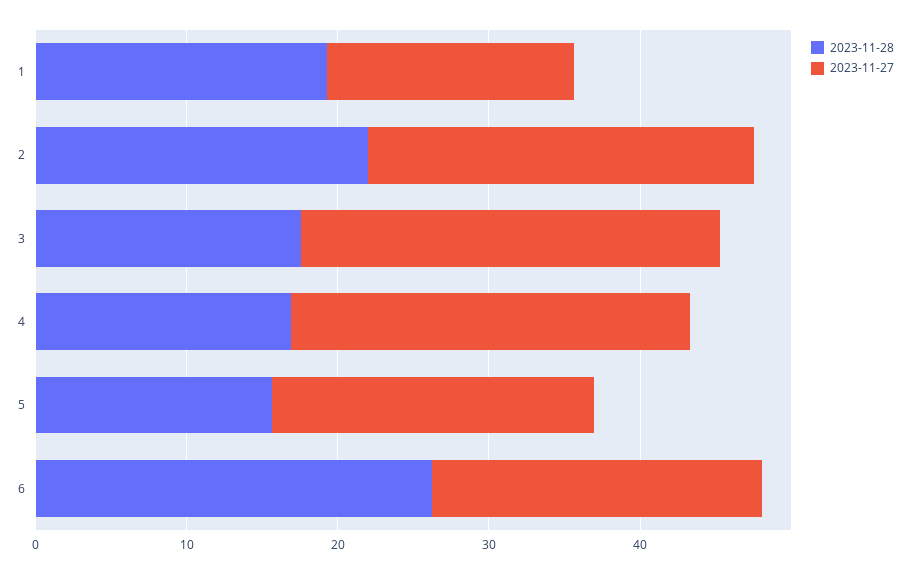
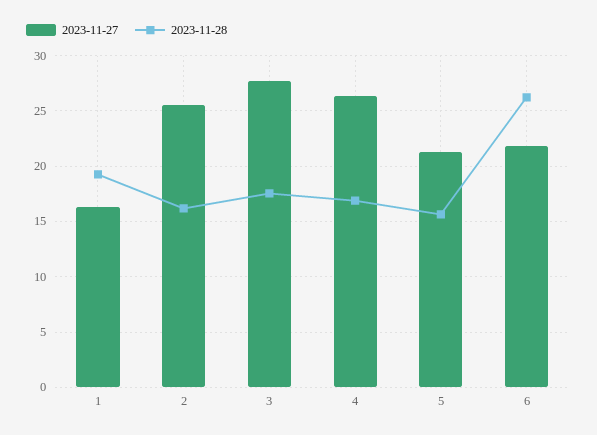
  {
    "2023-11-28": {
      "1": 19,
-     "2": 22,
+     "2": 16,
      "3": 18,
      "4": 17,
      "5": 16,
      "6": 26
    },
    "2023-11-27": {
      "1": 16,
      "2": 26,
      "3": 28,
      "4": 26,
      "5": 21,
      "6": 22
    }
  }

